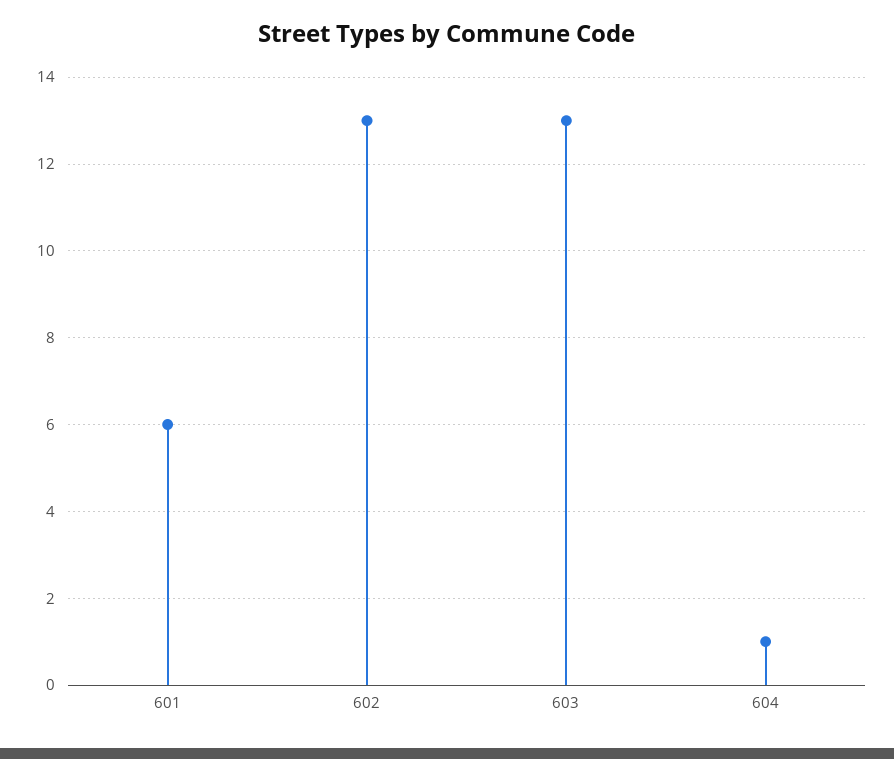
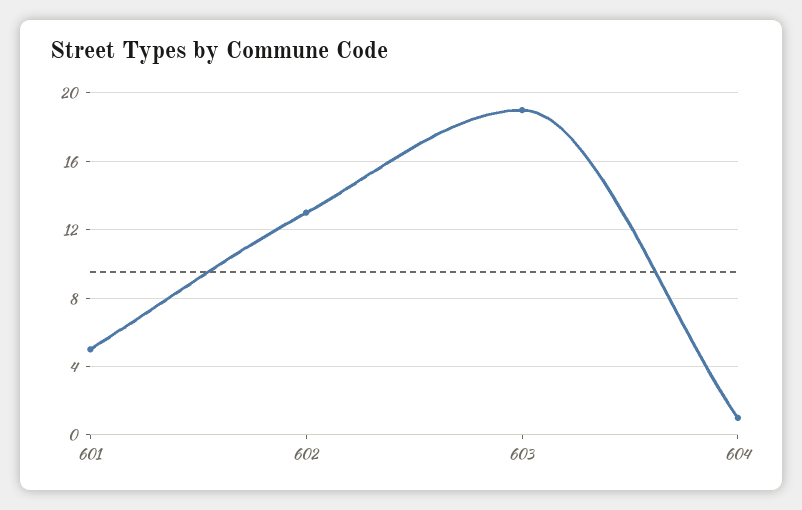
  {
-   "601": 6,
+   "601": 5,
    "602": 13,
-   "603": 13,
+   "603": 19,
    "604": 1
  }

